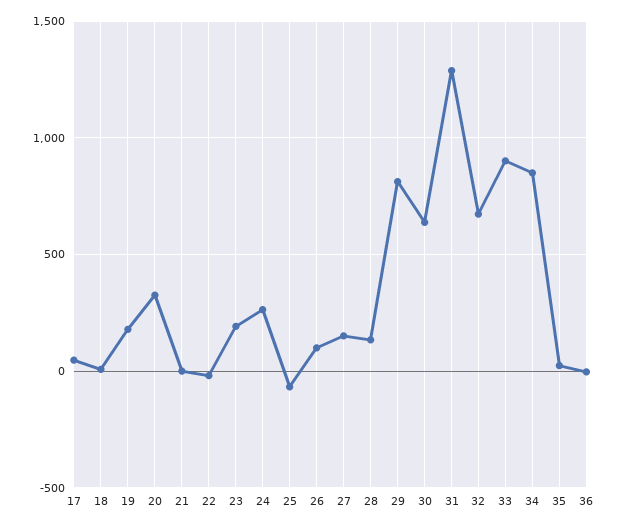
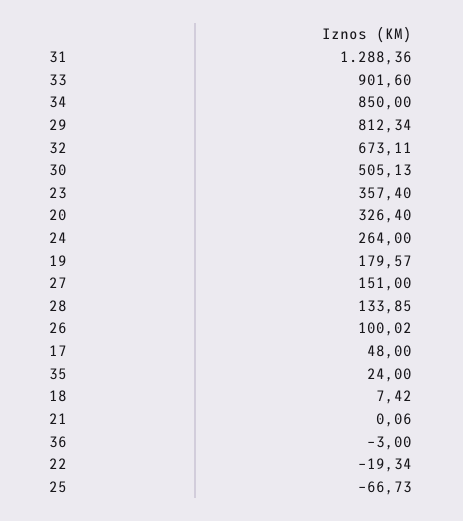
  {
    "17": 48,
    "18": 7.42,
    "19": 179.57,
    "20": 326.4,
    "21": 0.06,
    "22": -19.34,
-   "23": 200,
+   "23": 357.4,
    "24": 264,
    "25": -66.73,
    "26": 100.02,
    "27": 151,
    "28": 133.85,
    "29": 812.34,
-   "30": 650,
+   "30": 505.13,
    "31": 1288.36,
    "32": 673.11,
    "33": 901.6,
    "34": 850,
    "35": 24,
    "36": -3
  }

